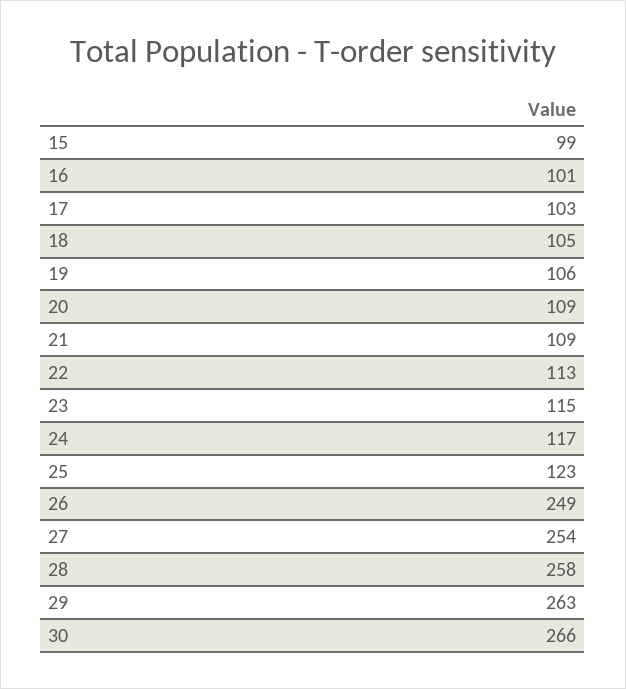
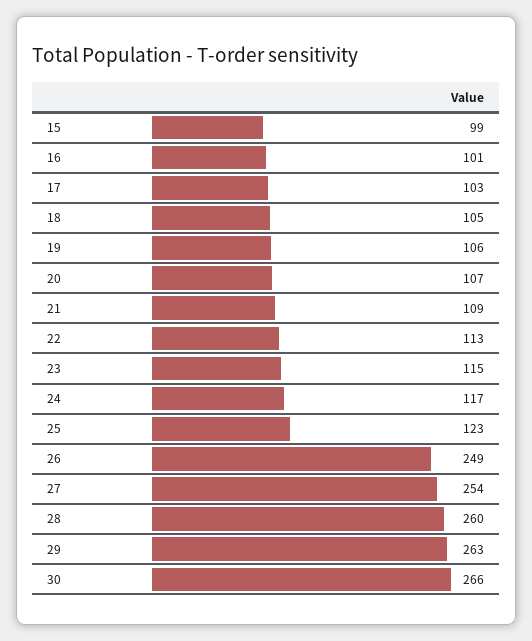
  {
    "15": 99,
    "16": 101,
    "17": 103,
    "18": 105,
    "19": 106,
-   "20": 109,
+   "20": 107,
    "21": 109,
    "22": 113,
    "23": 115,
    "24": 117,
    "25": 123,
    "26": 249,
    "27": 254,
-   "28": 258,
+   "28": 260,
    "29": 263,
    "30": 266
  }

